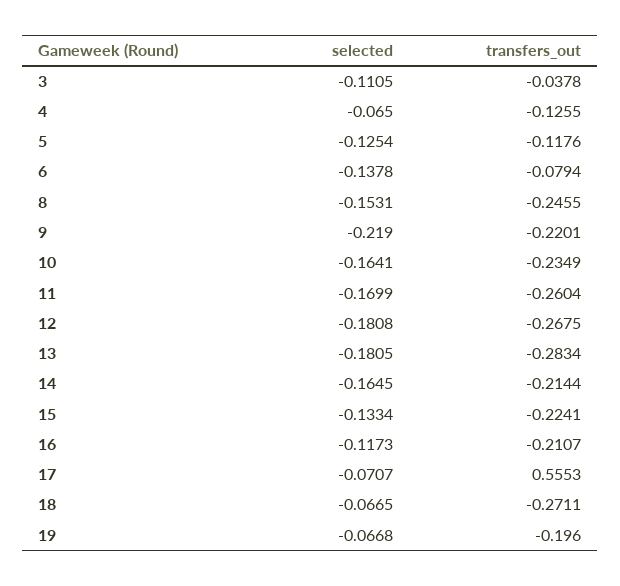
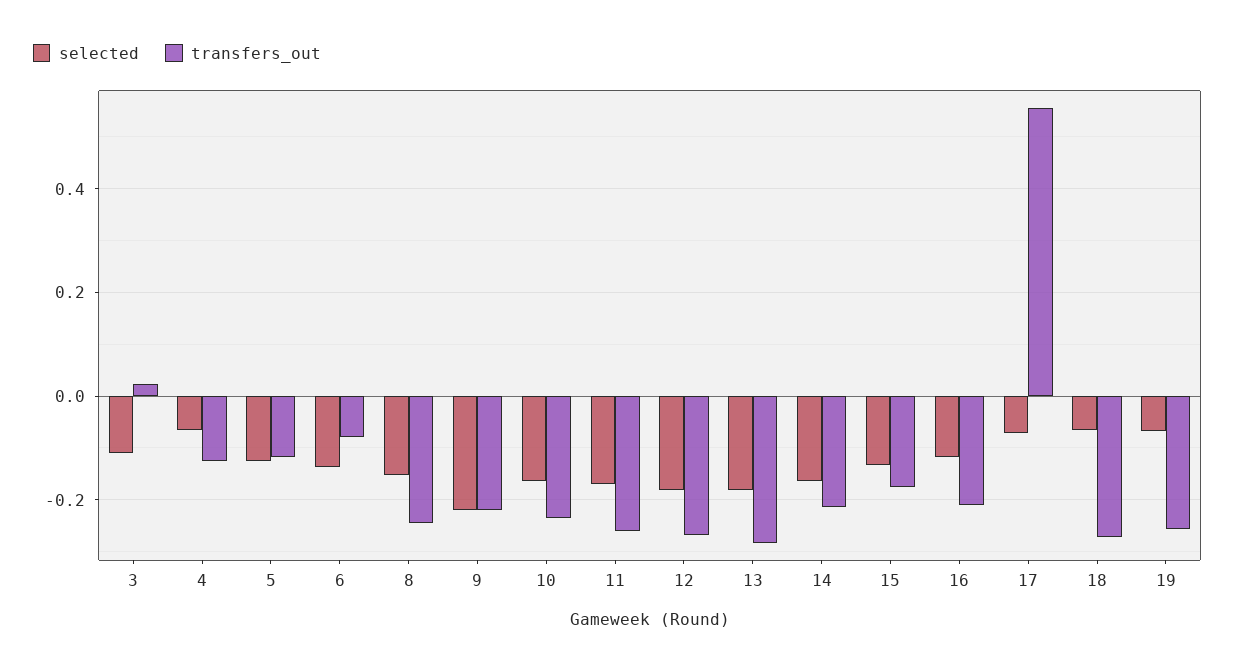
  {
    "selected": {
      "3": -0.1105,
      "4": -0.065,
      "5": -0.1254,
      "6": -0.1378,
      "8": -0.1531,
      "9": -0.219,
      "10": -0.1641,
      "11": -0.1699,
      "12": -0.1808,
      "13": -0.1805,
      "14": -0.1645,
      "15": -0.1334,
      "16": -0.1173,
      "17": -0.0707,
      "18": -0.0665,
      "19": -0.0668
    },
    "transfers_out": {
-     "3": -0.0378,
+     "3": 0.02,
      "4": -0.1255,
      "5": -0.1176,
      "6": -0.0794,
      "8": -0.2455,
      "9": -0.2201,
      "10": -0.2349,
      "11": -0.2604,
      "12": -0.2675,
      "13": -0.2834,
      "14": -0.2144,
-     "15": -0.2241,
+     "15": -0.18,
      "16": -0.2107,
      "17": 0.5553,
      "18": -0.2711,
-     "19": -0.196
+     "19": -0.26
    }
  }

